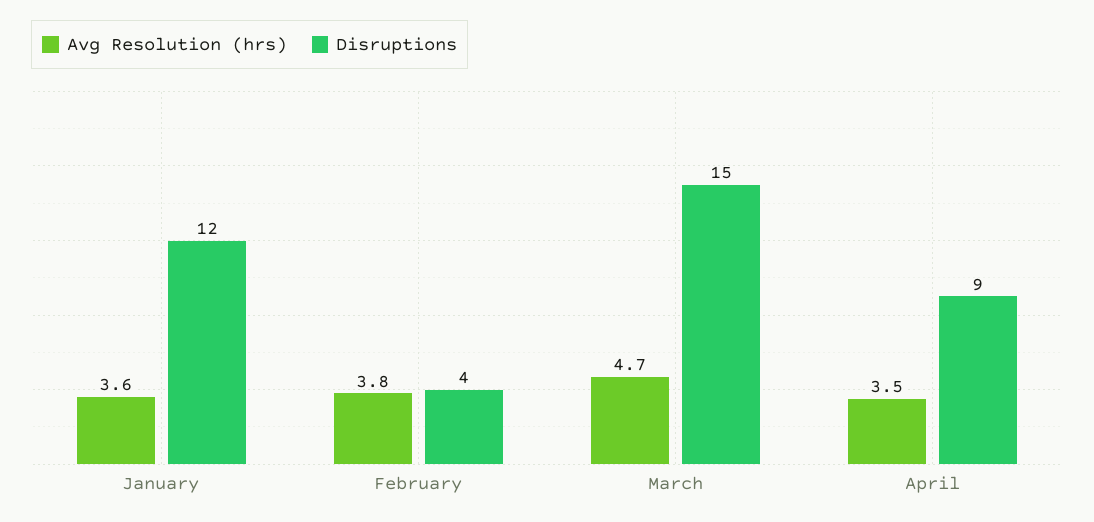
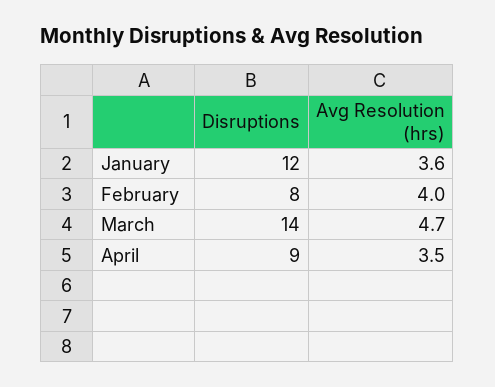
  {
    "Avg Resolution (hrs)": {
      "January": 3.6,
-     "February": 3.8,
+     "February": 4,
      "March": 4.7,
      "April": 3.5
    },
    "Disruptions": {
      "January": 12,
-     "February": 4,
+     "February": 8,
-     "March": 15,
+     "March": 14,
      "April": 9
    }
  }

